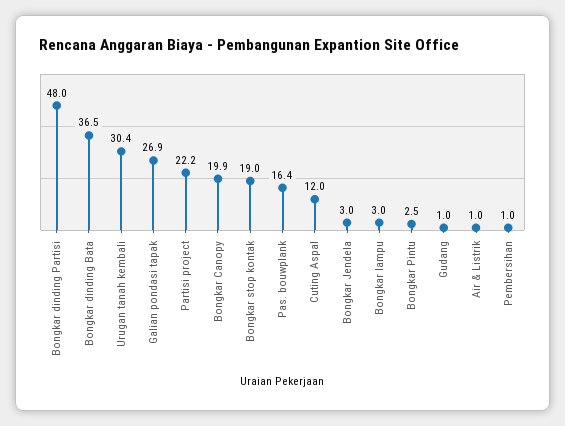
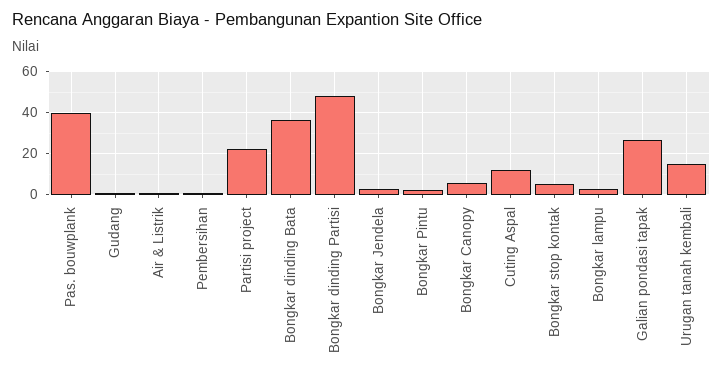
  {
    "Bongkar dinding Partisi": 48,
    "Bongkar dinding Bata": 36.5,
-   "Urugan tanah kembali": 30.4,
+   "Urugan tanah kembali": 15,
    "Galian pondasi tapak": 26.9,
    "Partisi project": 22.2,
-   "Bongkar Canopy": 19.9,
+   "Bongkar Canopy": 5,
-   "Bongkar stop kontak": 19,
+   "Bongkar stop kontak": 5,
-   "Pas. bouwplank": 16.4,
+   "Pas. bouwplank": 40,
    "Cuting Aspal": 12,
    "Bongkar Jendela": 3,
    "Bongkar lampu": 3,
    "Bongkar Pintu": 2.5,
    "Gudang": 1,
    "Air & Listrik": 1,
    "Pembersihan": 1
  }

